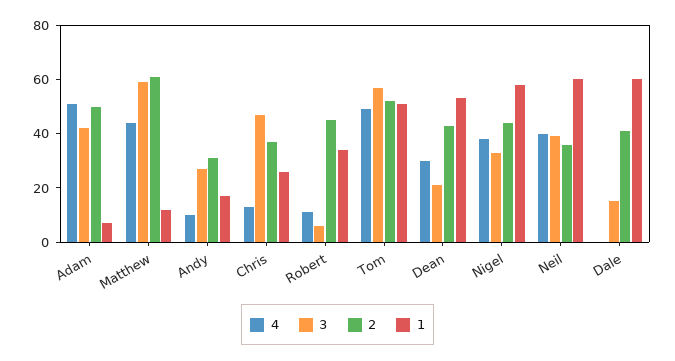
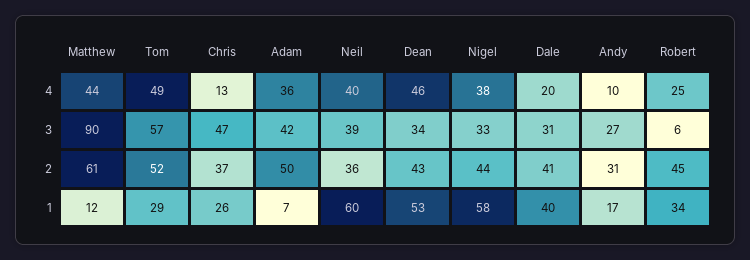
  {
    "4": {
-     "Adam": 50,
+     "Adam": 36,
      "Matthew": 44,
      "Andy": 10,
      "Chris": 13,
-     "Robert": 10,
+     "Robert": 25,
      "Tom": 49,
-     "Dean": 30,
+     "Dean": 46,
      "Nigel": 38,
      "Neil": 40,
-     "Dale": 0
+     "Dale": 20
    },
    "3": {
      "Adam": 42,
-     "Matthew": 60,
+     "Matthew": 90,
      "Andy": 27,
      "Chris": 47,
      "Robert": 6,
      "Tom": 57,
-     "Dean": 20,
+     "Dean": 34,
      "Nigel": 33,
      "Neil": 39,
-     "Dale": 15
+     "Dale": 31
    },
    "2": {
      "Adam": 50,
      "Matthew": 61,
      "Andy": 31,
      "Chris": 37,
      "Robert": 45,
      "Tom": 52,
      "Dean": 43,
      "Nigel": 44,
      "Neil": 36,
      "Dale": 41
    },
    "1": {
      "Adam": 7,
      "Matthew": 12,
      "Andy": 17,
      "Chris": 26,
      "Robert": 34,
-     "Tom": 50,
+     "Tom": 29,
      "Dean": 53,
      "Nigel": 58,
      "Neil": 60,
-     "Dale": 60
+     "Dale": 40
    }
  }

